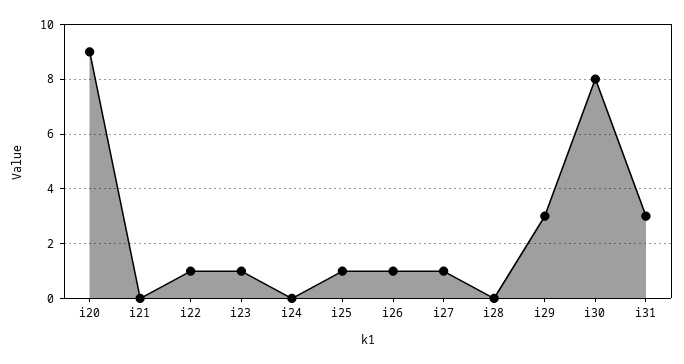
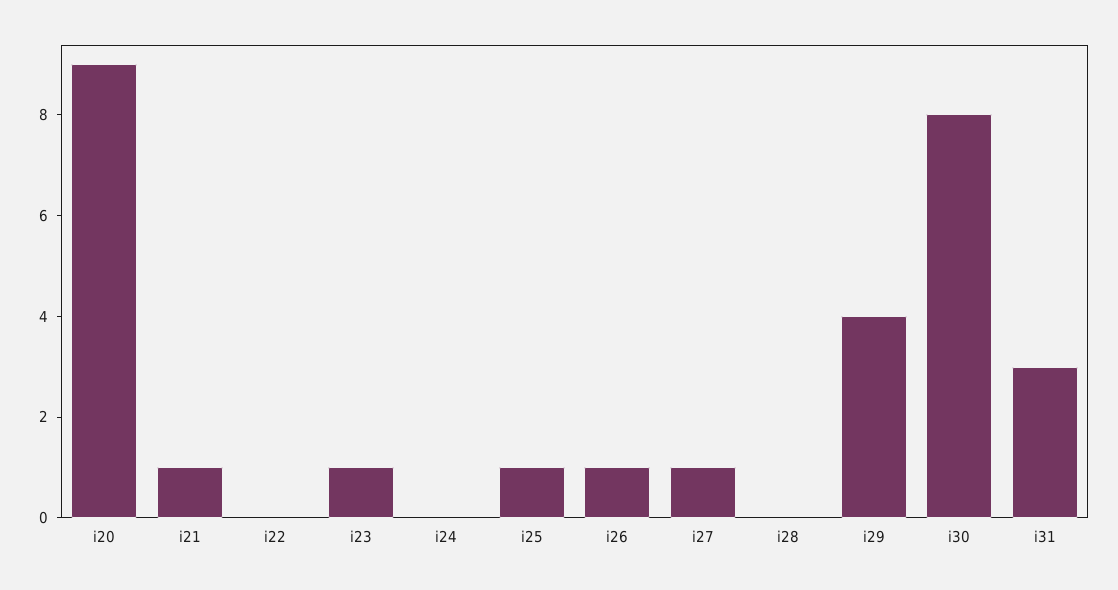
  {
    "i20": 9,
-   "i21": 0,
+   "i21": 1,
-   "i22": 1,
+   "i22": 0,
    "i23": 1,
    "i24": 0,
    "i25": 1,
    "i26": 1,
    "i27": 1,
    "i28": 0,
-   "i29": 3,
+   "i29": 4,
    "i30": 8,
    "i31": 3
  }

